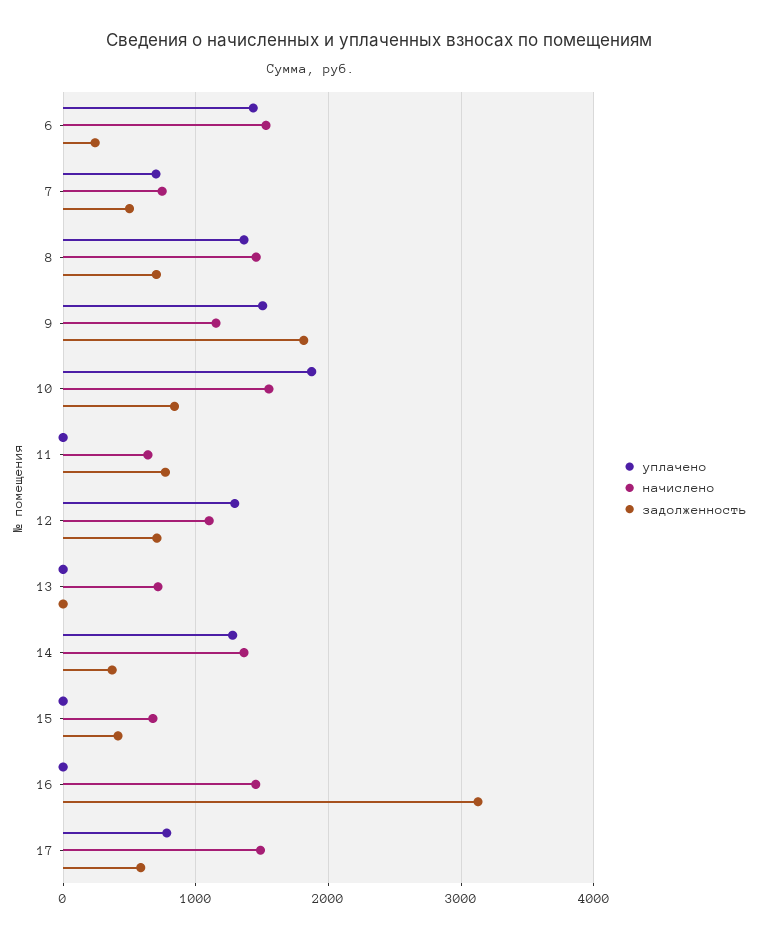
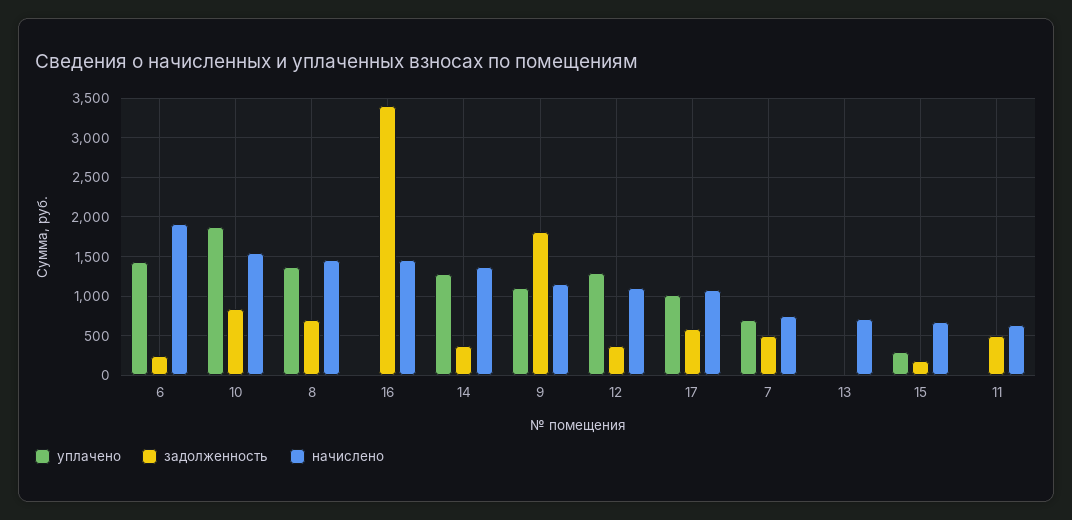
  {
    "уплачено": {
      "6": 1400,
      "7": 700,
      "8": 1400,
-     "9": 1500,
+     "9": 1100,
      "10": 1900,
      "11": 0,
      "12": 1300,
      "13": 0,
      "14": 1300,
-     "15": 0,
+     "15": 300,
      "16": 0,
-     "17": 800
+     "17": 1000
    },
    "начислено": {
-     "6": 1500,
+     "6": 1900,
      "7": 700,
      "8": 1500,
      "9": 1200,
      "10": 1600,
      "11": 600,
      "12": 1100,
      "13": 700,
      "14": 1400,
      "15": 700,
      "16": 1500,
-     "17": 1500
+     "17": 1100
    },
    "задолженность": {
      "6": 200,
      "7": 500,
      "8": 700,
      "9": 1800,
      "10": 800,
-     "11": 800,
+     "11": 500,
-     "12": 700,
+     "12": 400,
      "13": 0,
      "14": 400,
-     "15": 400,
+     "15": 200,
-     "16": 3100,
+     "16": 3400,
      "17": 600
    }
  }

